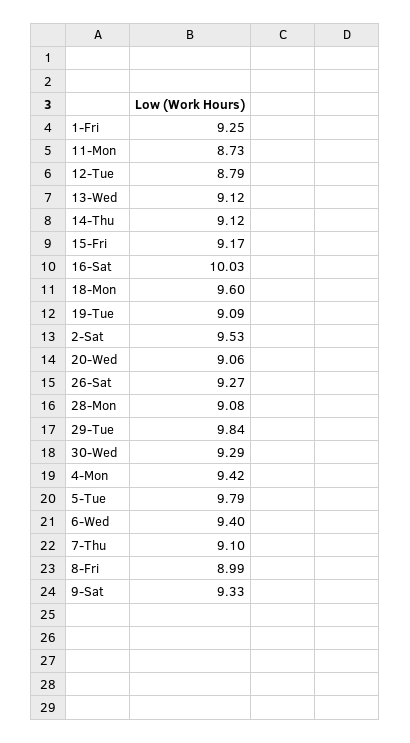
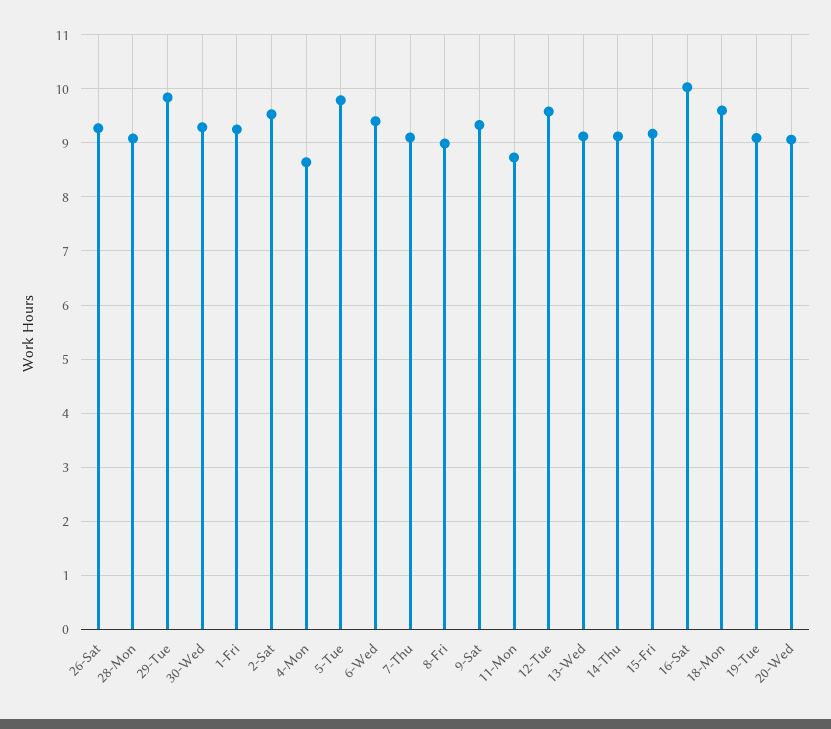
  {
    "1-Fri": 9.25,
    "11-Mon": 8.73,
-   "12-Tue": 8.79,
+   "12-Tue": 9.6,
    "13-Wed": 9.12,
    "14-Thu": 9.12,
    "15-Fri": 9.17,
    "16-Sat": 10.03,
    "18-Mon": 9.6,
    "19-Tue": 9.09,
    "2-Sat": 9.53,
    "20-Wed": 9.06,
    "26-Sat": 9.27,
    "28-Mon": 9.08,
    "29-Tue": 9.84,
    "30-Wed": 9.29,
-   "4-Mon": 9.42,
+   "4-Mon": 8.6,
    "5-Tue": 9.79,
    "6-Wed": 9.4,
    "7-Thu": 9.1,
    "8-Fri": 8.99,
    "9-Sat": 9.33
  }

